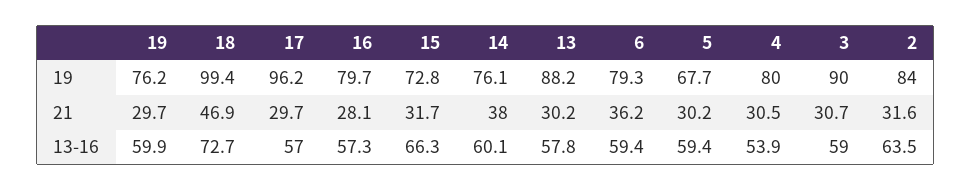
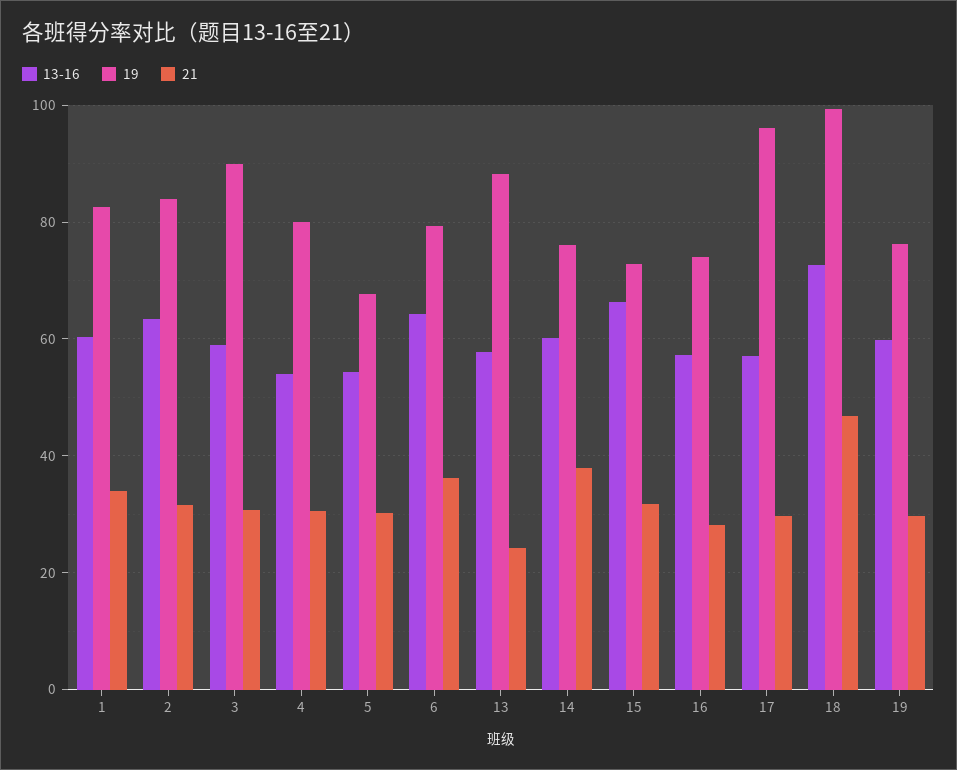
  {
    "19": {
      "19": 76.2,
      "18": 99.4,
      "17": 96.2,
-     "16": 79.7,
+     "16": 74,
      "15": 72.8,
      "14": 76.1,
      "13": 88.2,
      "6": 79.3,
      "5": 67.7,
      "4": 80,
      "3": 90,
-     "2": 84
+     "2": 84,
+     "1": 82
    },
    "21": {
      "19": 29.7,
      "18": 46.9,
      "17": 29.7,
      "16": 28.1,
      "15": 31.7,
      "14": 38,
-     "13": 30.2,
+     "13": 24,
      "6": 36.2,
      "5": 30.2,
      "4": 30.5,
      "3": 30.7,
-     "2": 31.6
+     "2": 31.6,
+     "1": 34
    },
    "13-16": {
      "19": 59.9,
      "18": 72.7,
      "17": 57,
      "16": 57.3,
      "15": 66.3,
      "14": 60.1,
      "13": 57.8,
-     "6": 59.4,
+     "6": 64,
-     "5": 59.4,
+     "5": 54,
      "4": 53.9,
      "3": 59,
-     "2": 63.5
+     "2": 63.5,
+     "1": 60
    }
  }

